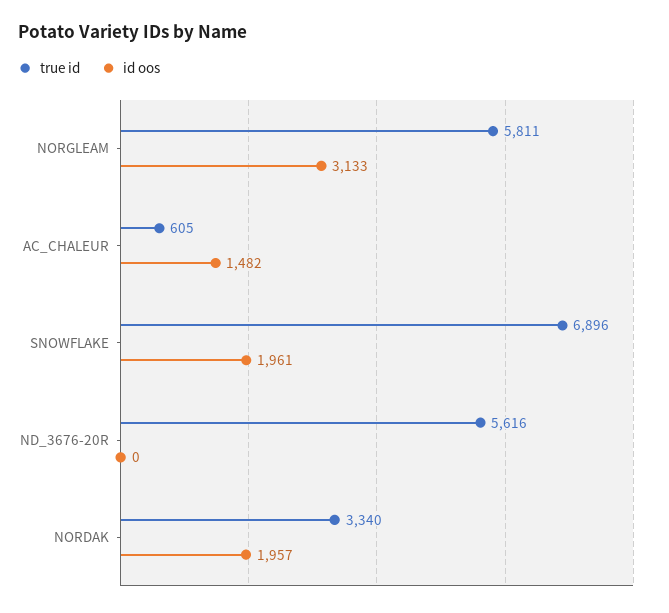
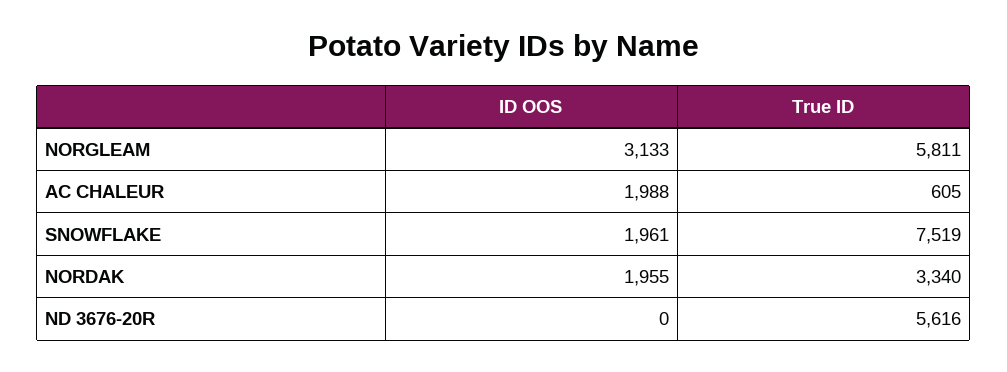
  {
    "true id": {
      "NORGLEAM": 5811,
      "AC_CHALEUR": 605,
-     "SNOWFLAKE": 6896,
+     "SNOWFLAKE": 7519,
      "ND_3676-20R": 5616,
      "NORDAK": 3340
    },
    "id oos": {
      "NORGLEAM": 3133,
-     "AC_CHALEUR": 1482,
+     "AC_CHALEUR": 1988,
      "SNOWFLAKE": 1961,
      "ND_3676-20R": 0,
-     "NORDAK": 1957
+     "NORDAK": 1955
    }
  }

